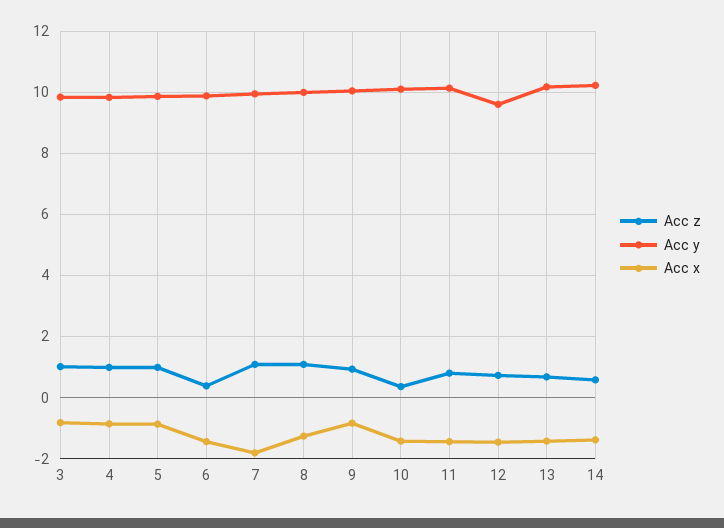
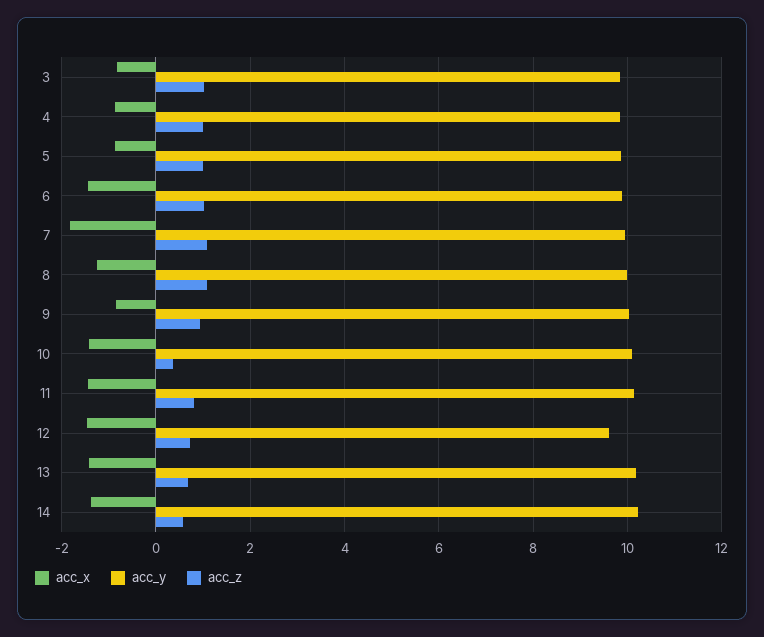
  {
    "Acc z": {
      "3": 1,
      "4": 1,
      "5": 1,
-     "6": 0.4,
+     "6": 1,
      "7": 1,
      "8": 1,
      "9": 1,
      "10": 0.4,
      "11": 0.8,
      "12": 0.8,
      "13": 0.6,
      "14": 0.6
    },
    "Acc y": {
      "3": 9.8,
      "4": 9.8,
      "5": 9.8,
      "6": 9.8,
      "7": 10,
      "8": 10,
      "9": 10,
      "10": 10.2,
      "11": 10.2,
      "12": 9.6,
      "13": 10.2,
      "14": 10.2
    },
    "Acc x": {
      "3": -0.8,
      "4": -0.8,
      "5": -0.8,
      "6": -1.4,
      "7": -1.8,
      "8": -1.2,
      "9": -0.8,
      "10": -1.4,
      "11": -1.4,
      "12": -1.4,
      "13": -1.4,
      "14": -1.4
    }
  }

